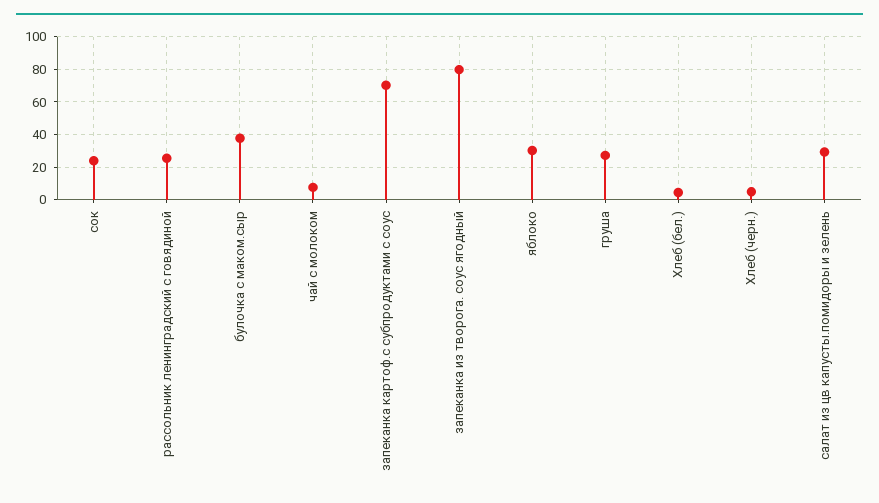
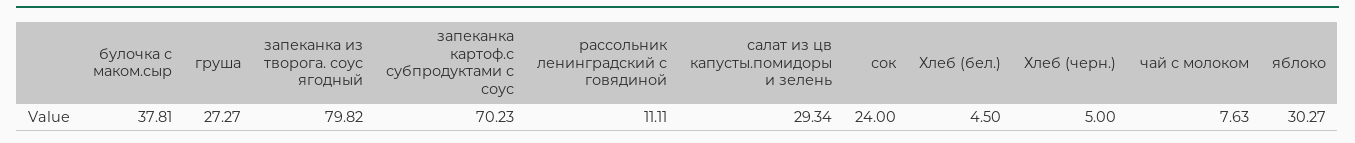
  {
    "сок": 24,
-   "рассольник ленинградский с говядиной": 25,
+   "рассольник ленинградский с говядиной": 11.11,
    "булочка с маком.сыр": 37.81,
    "чай с молоком": 7.63,
    "запеканка картоф.с субпродуктами с соус": 70.23,
    "запеканка из творога. соус ягодный": 79.82,
    "яблоко": 30.27,
    "груша": 27.27,
    "Хлеб (бел.)": 4.5,
    "Хлеб (черн.)": 5,
    "салат из цв капусты.помидоры и зелень": 29.34
  }

